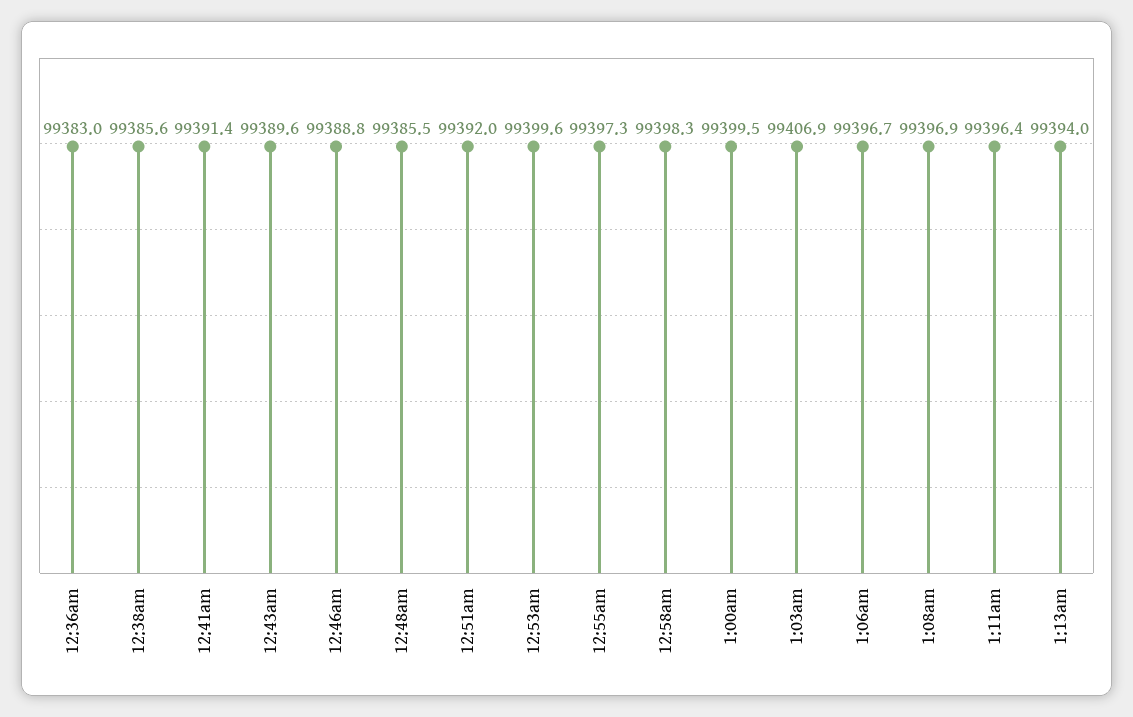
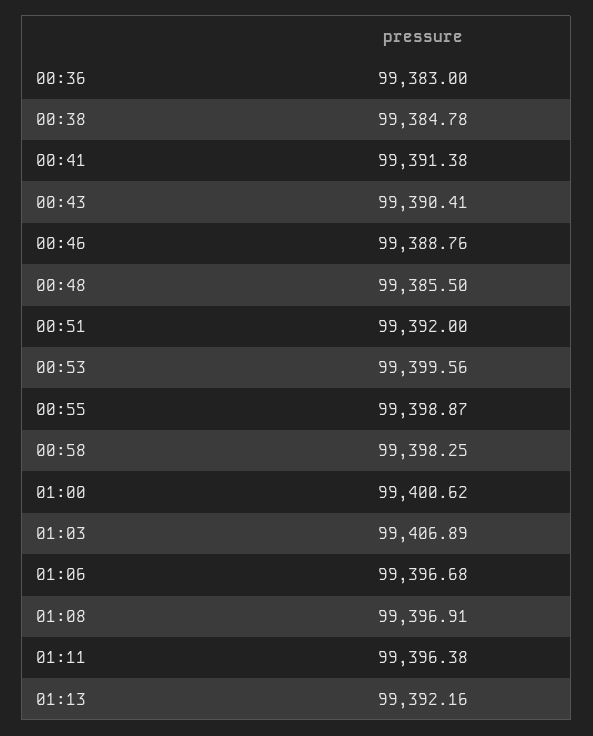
  {
    "12:36am": 99383,
-   "12:38am": 99385.6,
+   "12:38am": 99384.78,
    "12:41am": 99391.38,
-   "12:43am": 99389.6,
+   "12:43am": 99390.41,
    "12:46am": 99388.76,
    "12:48am": 99385.5,
    "12:51am": 99392,
    "12:53am": 99399.56,
-   "12:55am": 99397.3,
+   "12:55am": 99398.87,
    "12:58am": 99398.25,
-   "1:00am": 99399.5,
+   "1:00am": 99400.62,
    "1:03am": 99406.89,
    "1:06am": 99396.68,
    "1:08am": 99396.91,
    "1:11am": 99396.38,
-   "1:13am": 99394
+   "1:13am": 99392.16
  }

